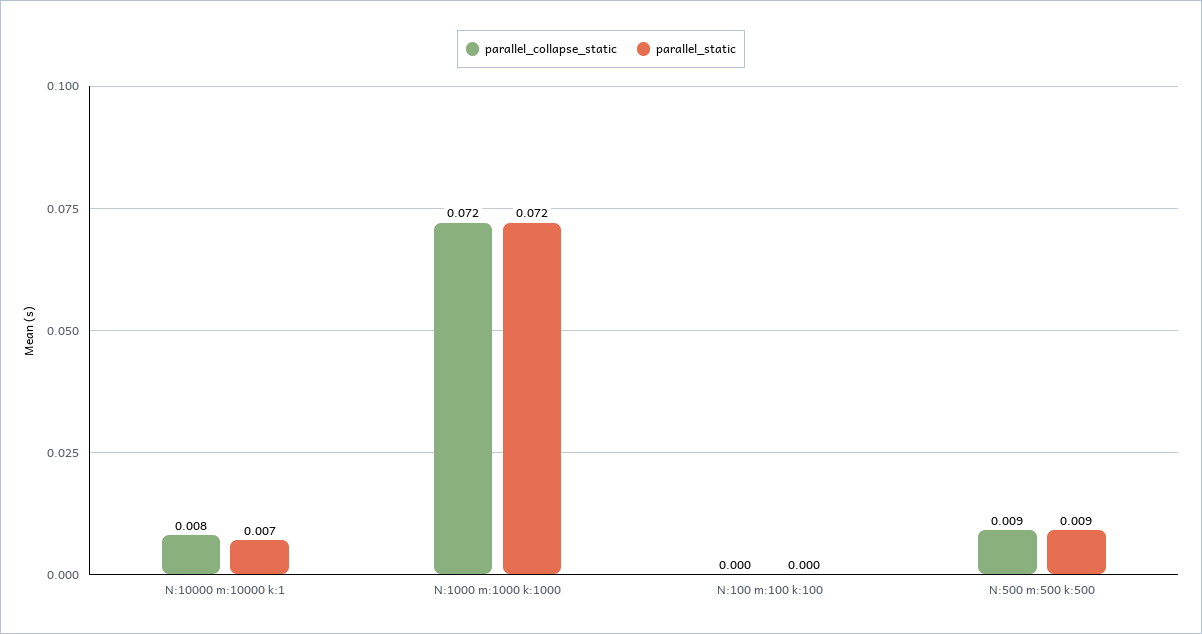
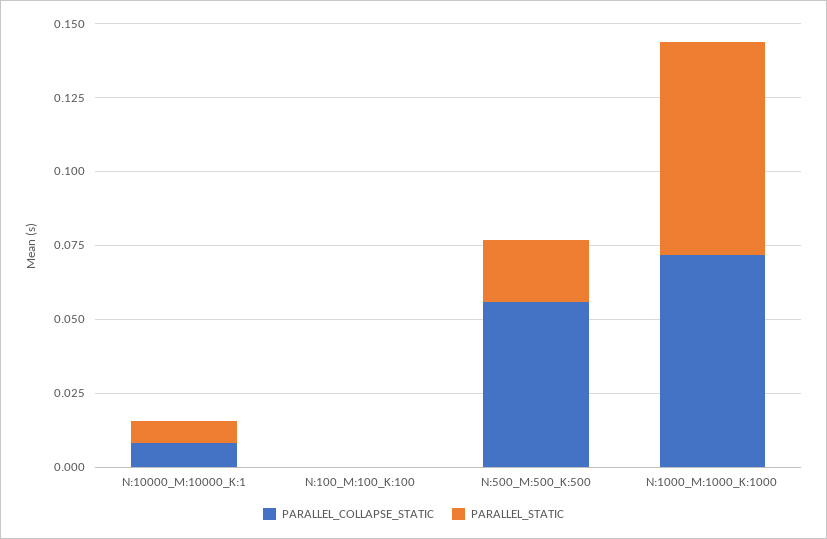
  {
    "parallel_collapse_static": {
      "N:10000 m:10000 k:1": 0.008,
      "N:1000 m:1000 k:1000": 0.072,
      "N:100 m:100 k:100": 0,
-     "N:500 m:500 k:500": 0.009
+     "N:500 m:500 k:500": 0.055
    },
    "parallel_static": {
      "N:10000 m:10000 k:1": 0.007,
      "N:1000 m:1000 k:1000": 0.072,
      "N:100 m:100 k:100": 0,
-     "N:500 m:500 k:500": 0.009
+     "N:500 m:500 k:500": 0.02
    }
  }

